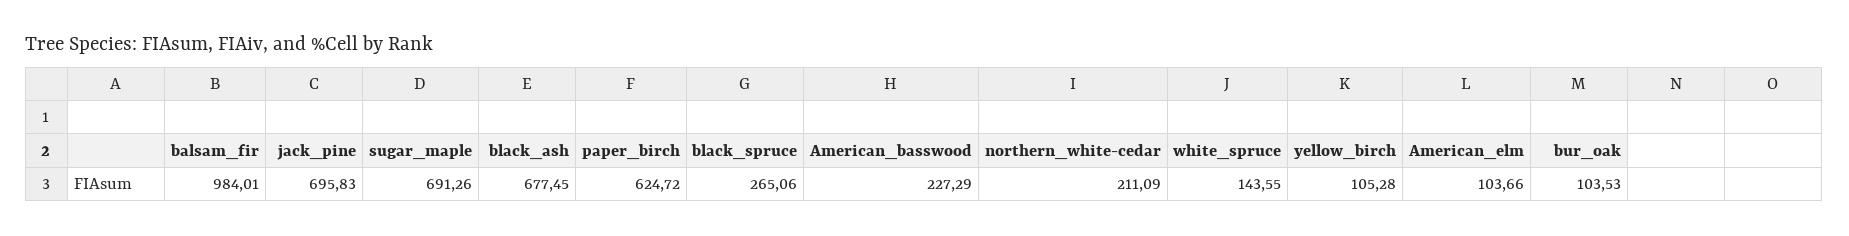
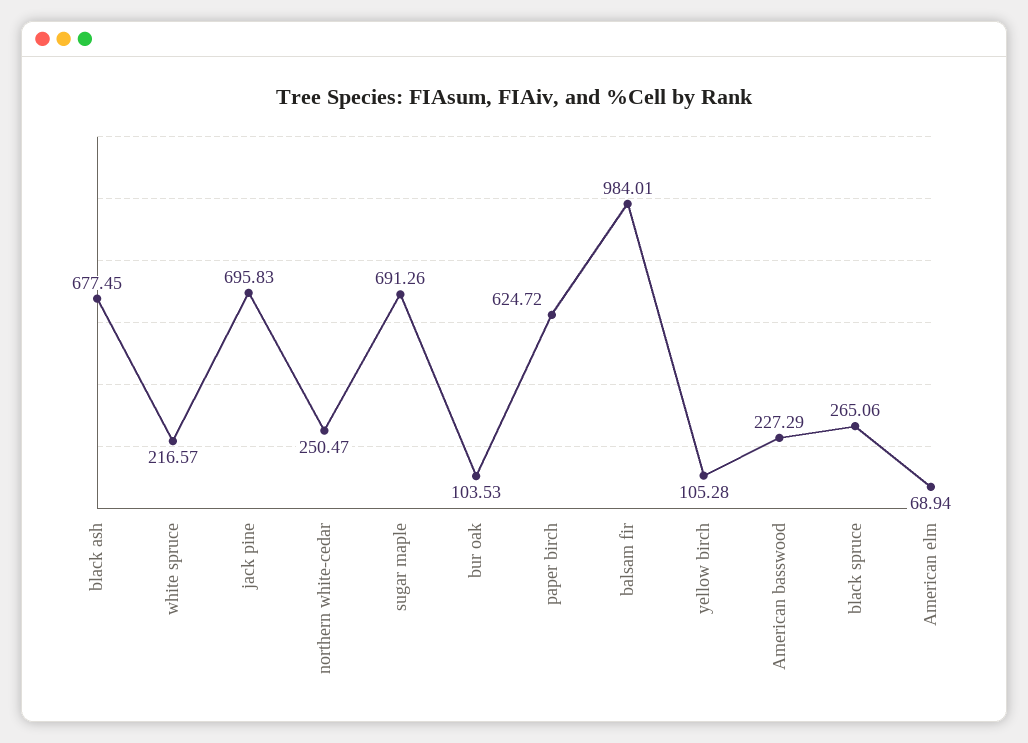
  {
    "balsam_fir": 984.01,
    "jack_pine": 695.83,
    "sugar_maple": 691.26,
    "black_ash": 677.45,
    "paper_birch": 624.72,
    "black_spruce": 265.06,
    "American_basswood": 227.29,
-   "northern_white-cedar": 211.09,
+   "northern_white-cedar": 250.47,
-   "white_spruce": 143.55,
+   "white_spruce": 216.57,
    "yellow_birch": 105.28,
-   "American_elm": 103.66,
+   "American_elm": 68.94,
    "bur_oak": 103.53
  }

